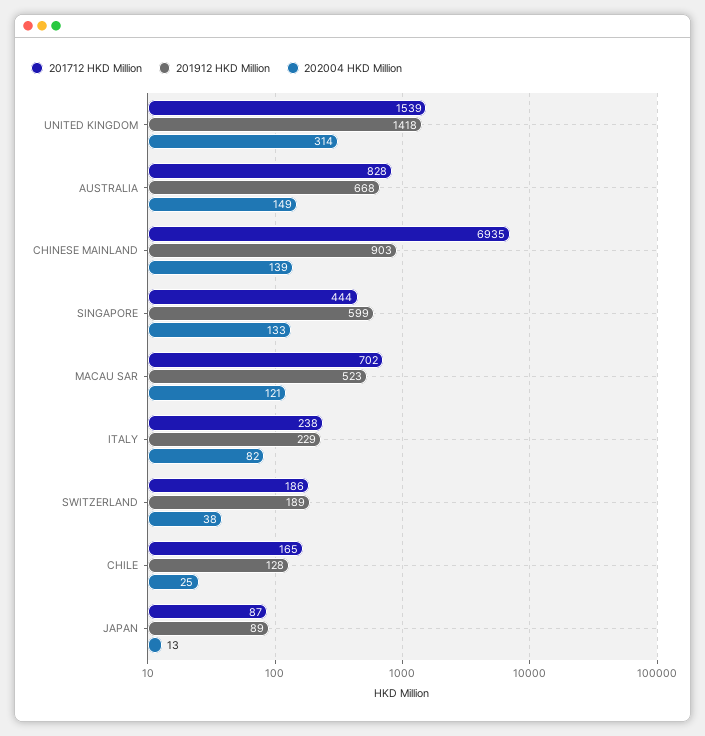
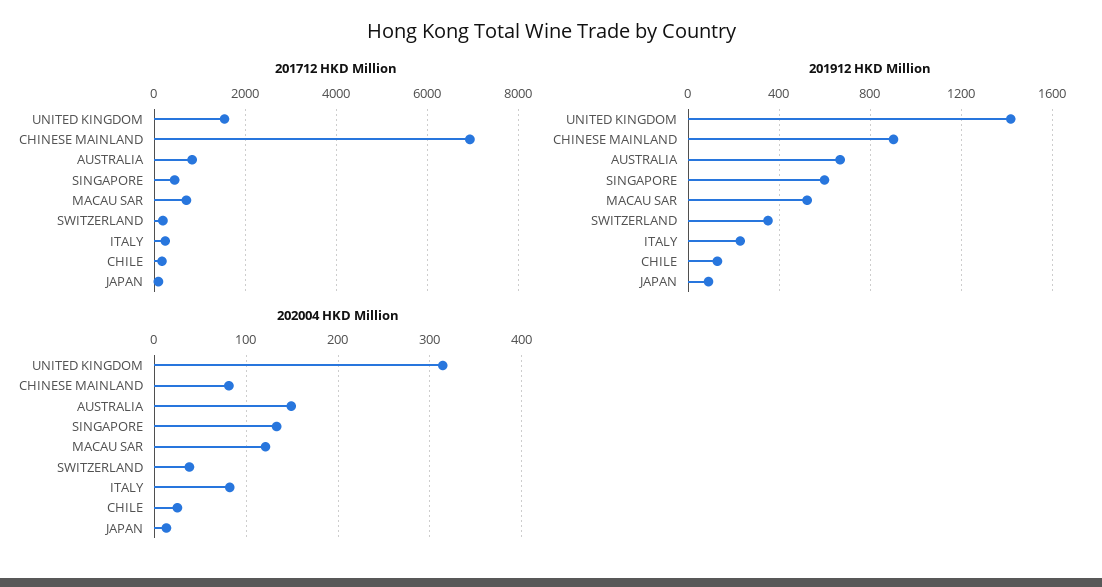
  {
    "201712 HKD Million": {
      "UNITED KINGDOM": 1539,
      "AUSTRALIA": 828,
      "CHINESE MAINLAND": 6935,
      "SINGAPORE": 444,
      "MACAU SAR": 702,
      "ITALY": 238,
      "SWITZERLAND": 186,
      "CHILE": 165,
      "JAPAN": 87
    },
    "201912 HKD Million": {
      "UNITED KINGDOM": 1418,
      "AUSTRALIA": 668,
      "CHINESE MAINLAND": 903,
      "SINGAPORE": 599,
      "MACAU SAR": 523,
      "ITALY": 229,
-     "SWITZERLAND": 189,
+     "SWITZERLAND": 350,
      "CHILE": 128,
      "JAPAN": 89
    },
    "202004 HKD Million": {
      "UNITED KINGDOM": 314,
      "AUSTRALIA": 149,
-     "CHINESE MAINLAND": 139,
+     "CHINESE MAINLAND": 80,
      "SINGAPORE": 133,
      "MACAU SAR": 121,
      "ITALY": 82,
      "SWITZERLAND": 38,
      "CHILE": 25,
      "JAPAN": 13
    }
  }

